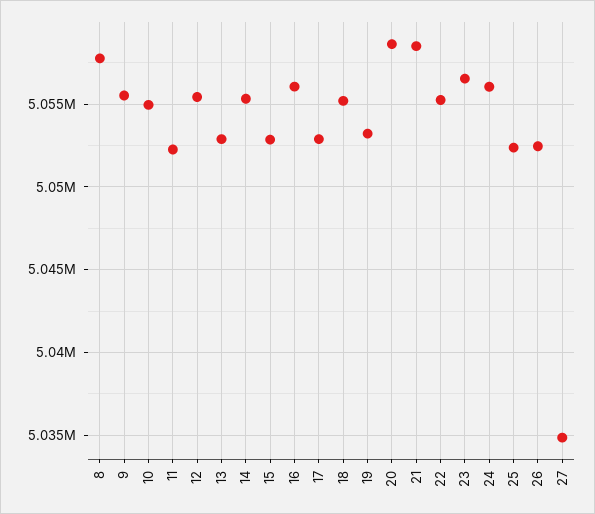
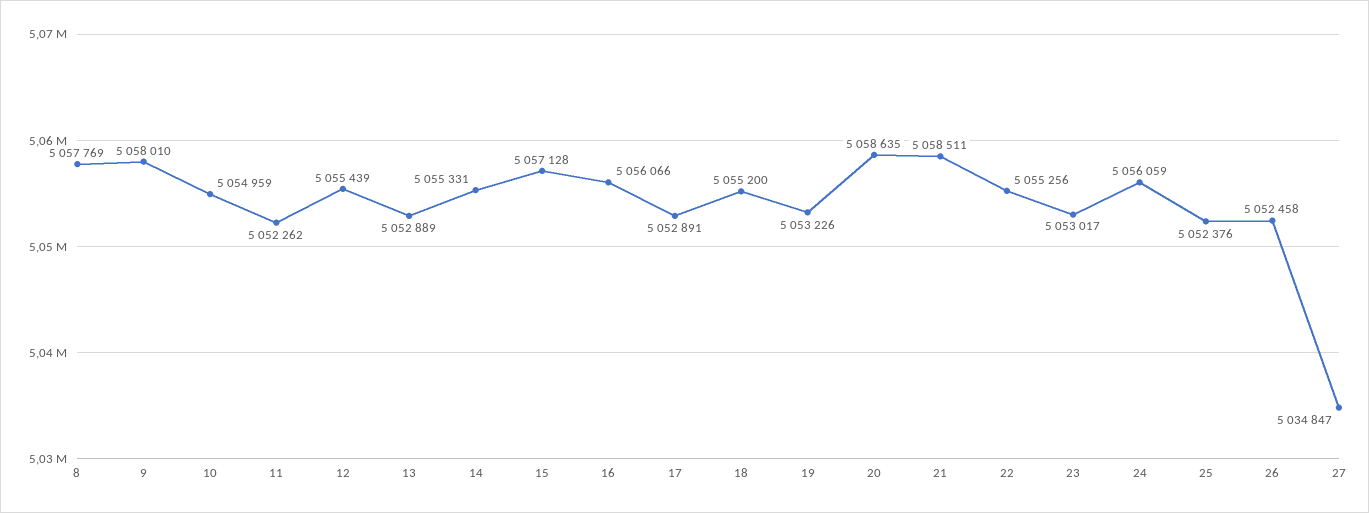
  {
    "8": 5057769,
-   "9": 5055500,
+   "9": 5058010,
    "10": 5054959,
    "11": 5052262,
    "12": 5055439,
    "13": 5052889,
    "14": 5055331,
-   "15": 5053000,
+   "15": 5057128,
    "16": 5056066,
    "17": 5052891,
    "18": 5055200,
    "19": 5053226,
    "20": 5058635,
    "21": 5058511,
    "22": 5055256,
-   "23": 5056500,
+   "23": 5053017,
    "24": 5056059,
    "25": 5052376,
    "26": 5052458,
    "27": 5034847
  }

